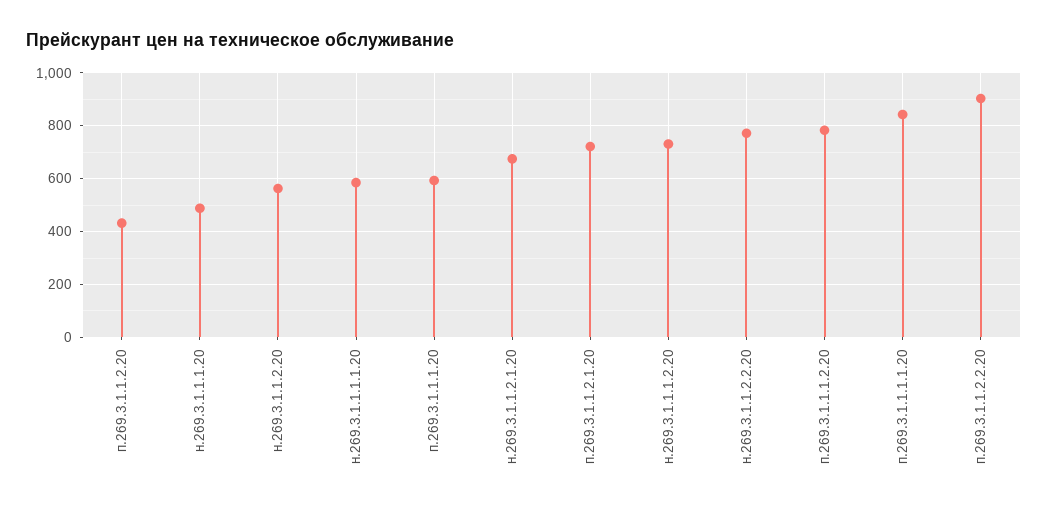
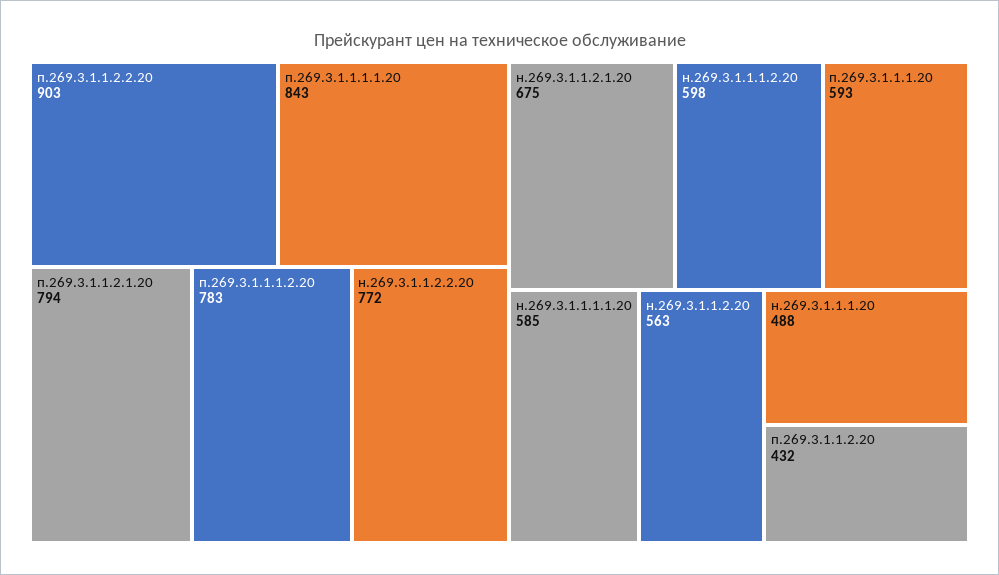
  {
    "п.269.3.1.1.2.20": 432,
    "н.269.3.1.1.1.20": 488,
    "н.269.3.1.1.2.20": 563,
    "н.269.3.1.1.1.1.20": 585,
    "п.269.3.1.1.1.20": 593,
    "н.269.3.1.1.2.1.20": 675,
-   "п.269.3.1.1.2.1.20": 725,
+   "п.269.3.1.1.2.1.20": 794,
-   "н.269.3.1.1.1.2.20": 725,
+   "н.269.3.1.1.1.2.20": 598,
    "н.269.3.1.1.2.2.20": 772,
    "п.269.3.1.1.1.2.20": 783,
    "п.269.3.1.1.1.1.20": 843,
    "п.269.3.1.1.2.2.20": 903
  }

